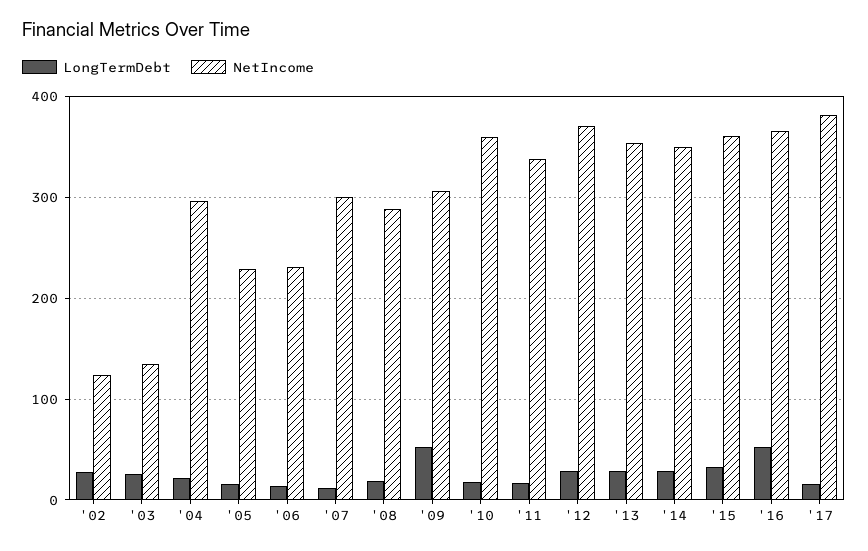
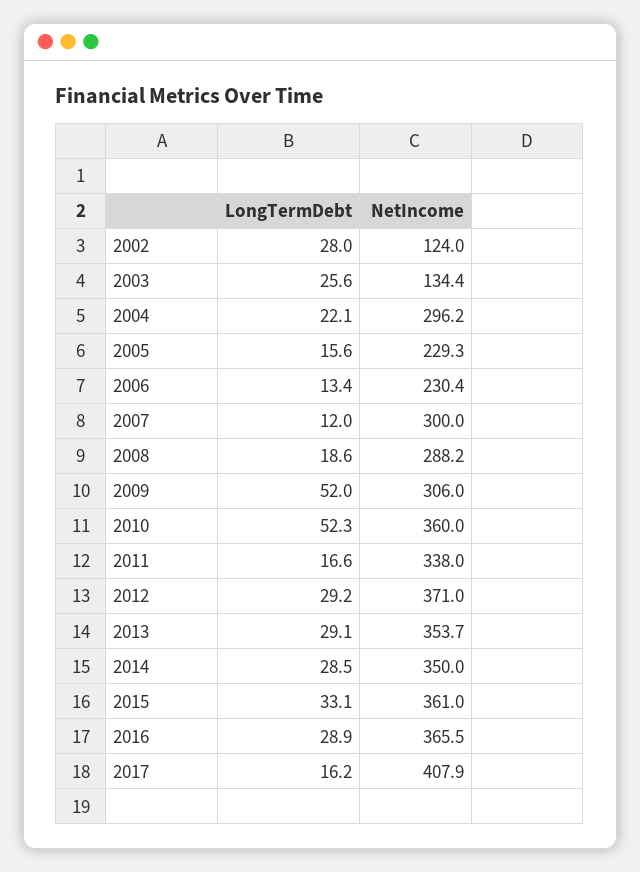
  {
    "LongTermDebt": {
      "'02": 28,
      "'03": 25.6,
      "'04": 22.1,
      "'05": 15.6,
      "'06": 13.4,
      "'07": 12,
      "'08": 18.6,
      "'09": 52,
-     "'10": 20,
+     "'10": 52.3,
      "'11": 16.6,
      "'12": 29.2,
      "'13": 29.1,
      "'14": 28.5,
      "'15": 33.1,
-     "'16": 50,
+     "'16": 28.9,
      "'17": 16.2
    },
    "NetIncome": {
      "'02": 124,
      "'03": 134.4,
      "'04": 296.2,
      "'05": 229.3,
      "'06": 230.4,
      "'07": 300,
      "'08": 288.2,
      "'09": 306,
      "'10": 360,
      "'11": 338,
      "'12": 371,
      "'13": 353.7,
      "'14": 350,
      "'15": 361,
      "'16": 365.5,
-     "'17": 380
+     "'17": 407.9
    }
  }

